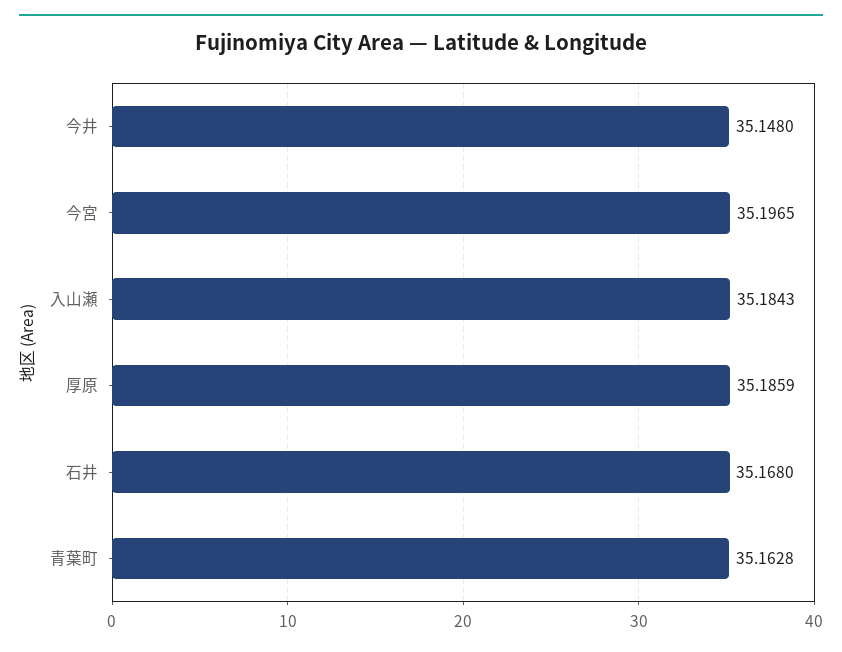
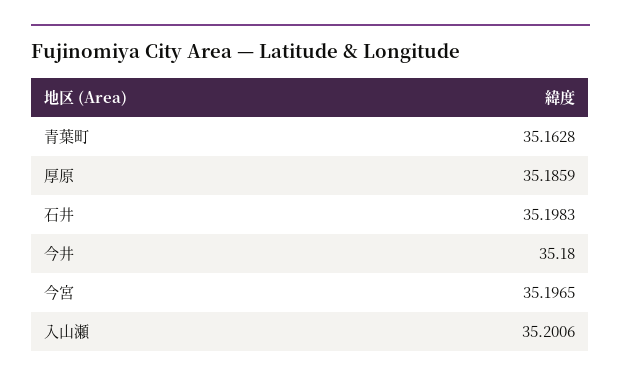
  {
-   "今井": 35.148,
+   "今井": 35.18,
    "今宮": 35.1965,
-   "入山瀬": 35.1843,
+   "入山瀬": 35.2006,
    "厚原": 35.1859,
-   "石井": 35.168,
+   "石井": 35.1983,
    "青葉町": 35.1628
  }

